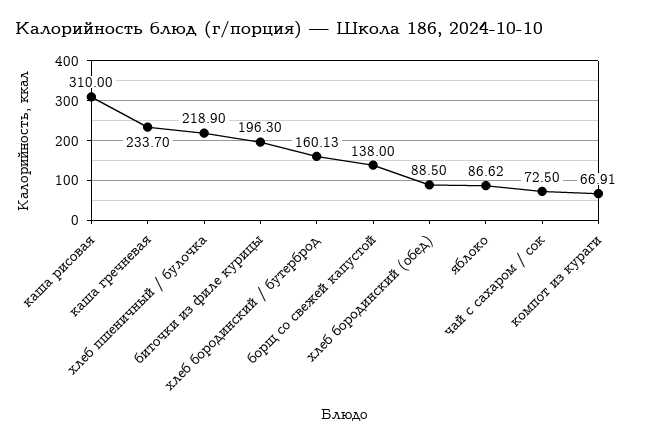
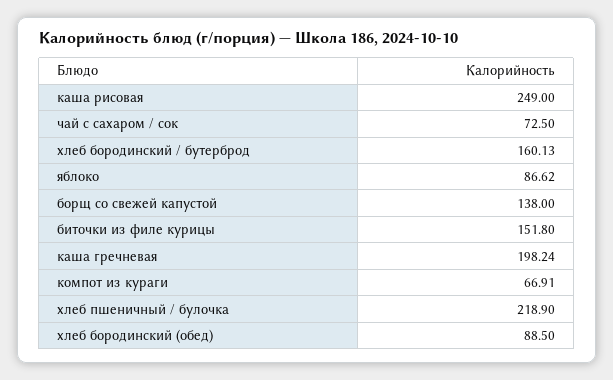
  {
-   "каша рисовая": 310,
+   "каша рисовая": 249,
-   "каша гречневая": 233.7,
+   "каша гречневая": 198.24,
    "хлеб пшеничный / булочка": 218.9,
-   "биточки из филе курицы": 196.3,
+   "биточки из филе курицы": 151.8,
    "хлеб бородинский / бутерброд": 160.13,
    "борщ со свежей капустой": 138,
    "хлеб бородинский (обед)": 88.5,
    "яблоко": 86.62,
    "чай с сахаром / сок": 72.5,
    "компот из кураги": 66.91
  }

